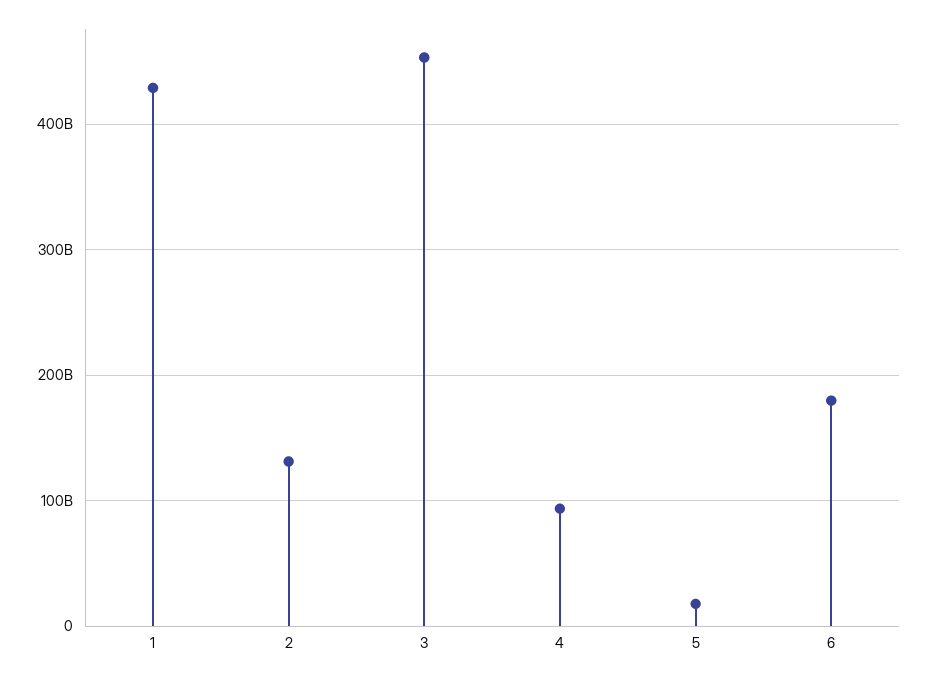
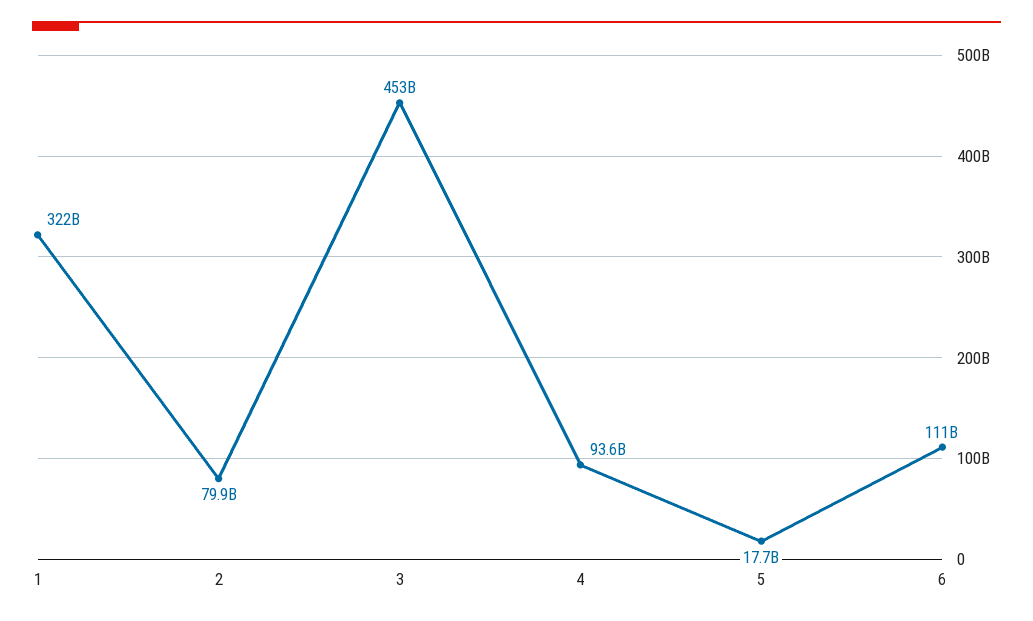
  {
-   "1": 430000000000,
+   "1": 322000000000,
-   "2": 130000000000,
+   "2": 79900000000,
    "3": 453000000000,
    "4": 93600000000,
    "5": 17700000000,
-   "6": 180000000000
+   "6": 111000000000
  }

